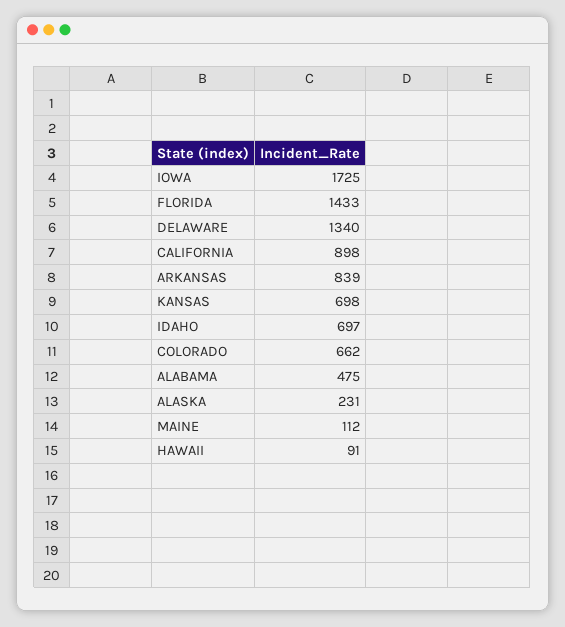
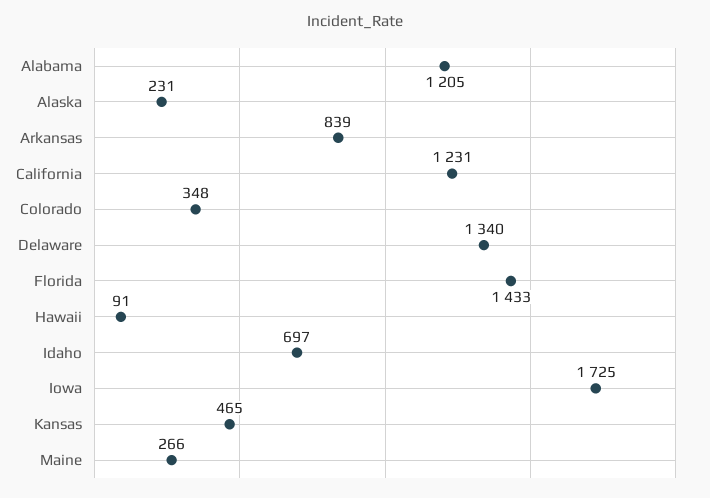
  {
    "IOWA": 1725,
    "FLORIDA": 1433,
    "DELAWARE": 1340,
-   "CALIFORNIA": 898,
+   "CALIFORNIA": 1231,
    "ARKANSAS": 839,
-   "KANSAS": 698,
+   "KANSAS": 465,
    "IDAHO": 697,
-   "COLORADO": 662,
+   "COLORADO": 348,
-   "ALABAMA": 475,
+   "ALABAMA": 1205,
    "ALASKA": 231,
-   "MAINE": 112,
+   "MAINE": 266,
    "HAWAII": 91
  }

